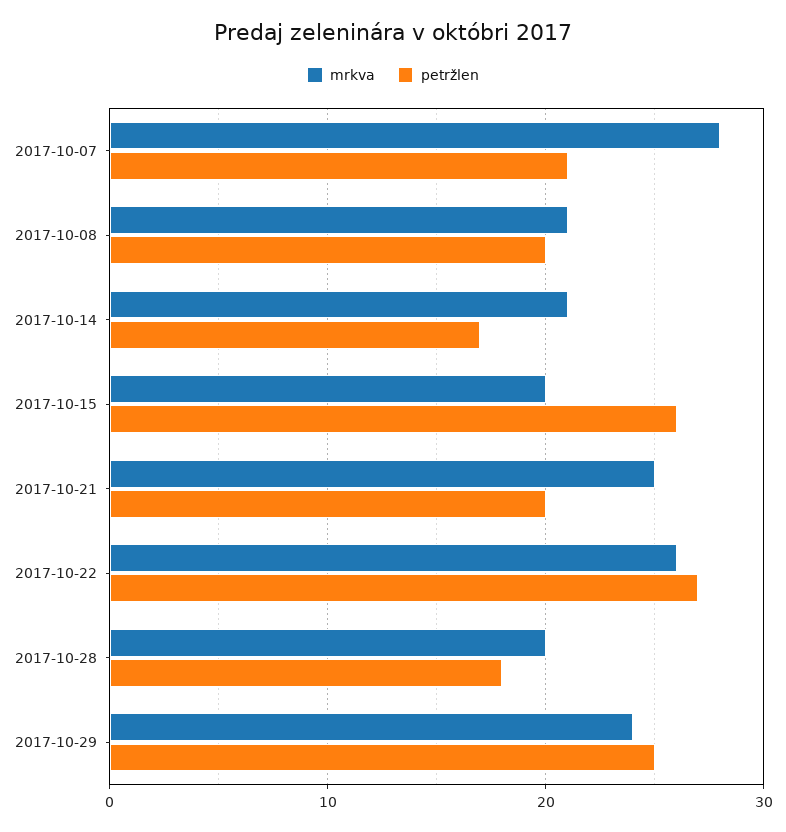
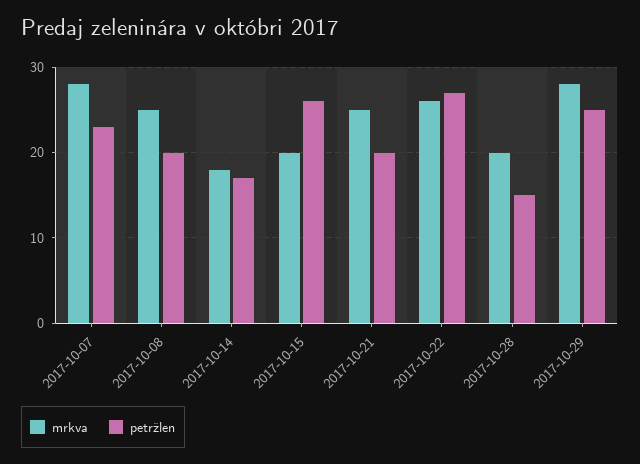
  {
    "mrkva": {
      "2017-10-07": 28,
-     "2017-10-08": 21,
+     "2017-10-08": 25,
-     "2017-10-14": 21,
+     "2017-10-14": 18,
      "2017-10-15": 20,
      "2017-10-21": 25,
      "2017-10-22": 26,
      "2017-10-28": 20,
-     "2017-10-29": 24
+     "2017-10-29": 28
    },
    "petržlen": {
-     "2017-10-07": 21,
+     "2017-10-07": 23,
      "2017-10-08": 20,
      "2017-10-14": 17,
      "2017-10-15": 26,
      "2017-10-21": 20,
      "2017-10-22": 27,
-     "2017-10-28": 18,
+     "2017-10-28": 15,
      "2017-10-29": 25
    }
  }

